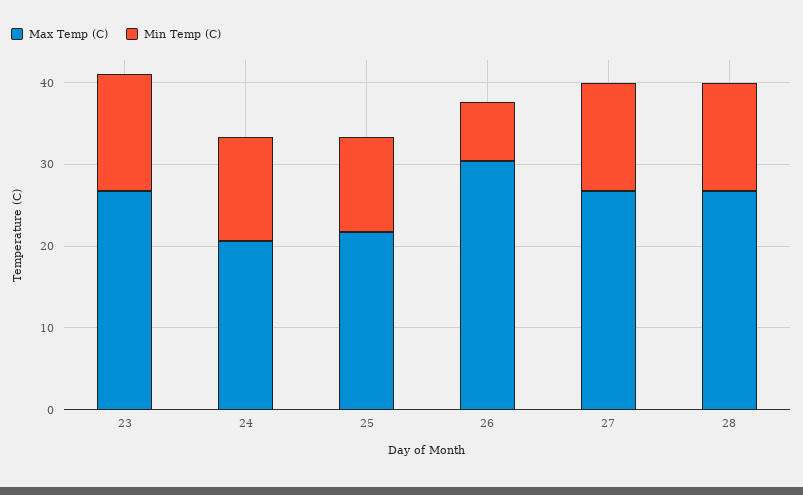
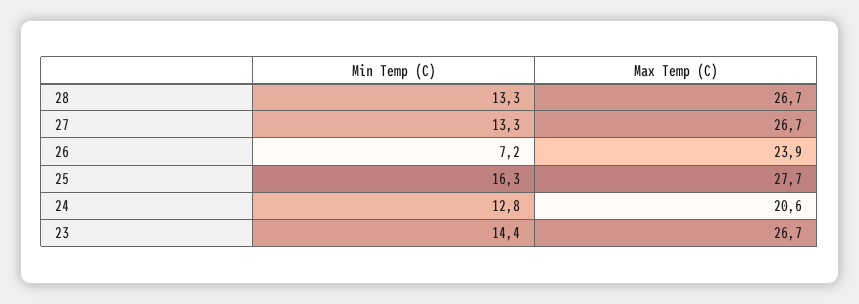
  {
    "Max Temp (C)": {
      "23": 26.7,
      "24": 20.6,
-     "25": 22,
+     "25": 27.7,
-     "26": 30,
+     "26": 23.9,
      "27": 26.7,
      "28": 26.7
    },
    "Min Temp (C)": {
      "23": 14.4,
      "24": 12.8,
-     "25": 12,
+     "25": 16.3,
      "26": 7.2,
      "27": 13.3,
      "28": 13.3
    }
  }

